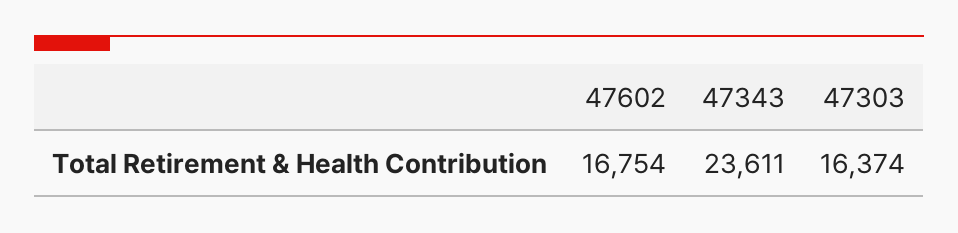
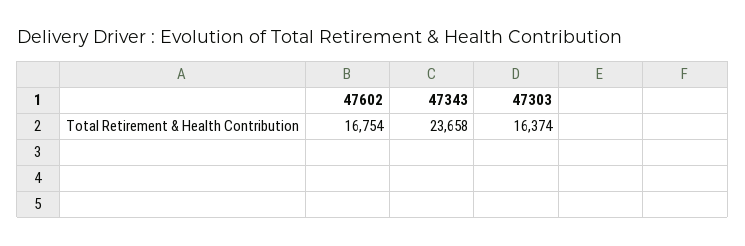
  {
    "47602": 16754,
-   "47343": 23611,
+   "47343": 23658,
    "47303": 16374
  }

